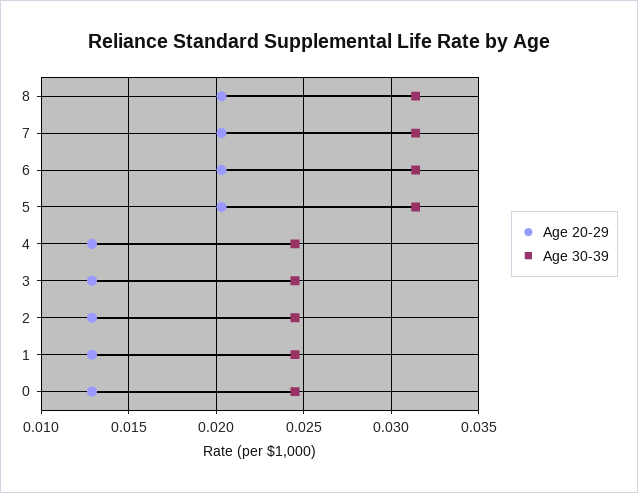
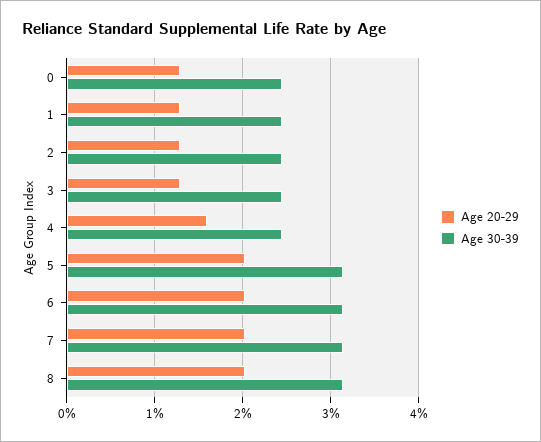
  {
    "Age 20-29": {
      "8": 0.0205,
      "7": 0.0205,
      "6": 0.0205,
      "5": 0.0205,
-     "4": 0.013,
+     "4": 0.016,
      "3": 0.013,
      "2": 0.013,
      "1": 0.013,
      "0": 0.013
    },
    "Age 30-39": {
      "8": 0.0315,
      "7": 0.0315,
      "6": 0.0315,
      "5": 0.0315,
      "4": 0.0245,
      "3": 0.0245,
      "2": 0.0245,
      "1": 0.0245,
      "0": 0.0245
    }
  }

